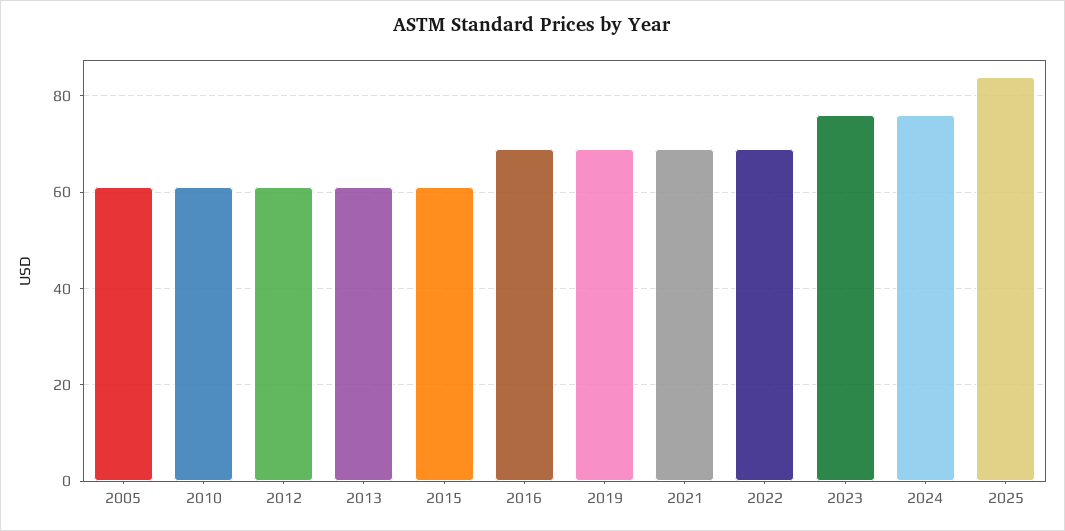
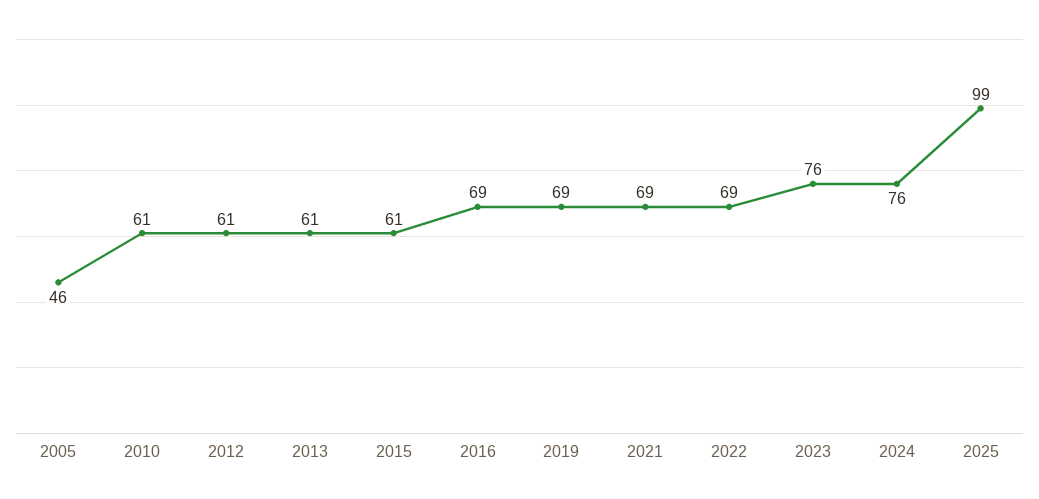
  {
-   "2005": 60,
+   "2005": 46,
    "2010": 61,
    "2012": 61,
    "2013": 61,
    "2015": 61,
    "2016": 69,
    "2019": 69,
    "2021": 69,
    "2022": 69,
    "2023": 76,
    "2024": 76,
-   "2025": 85
+   "2025": 99
  }

